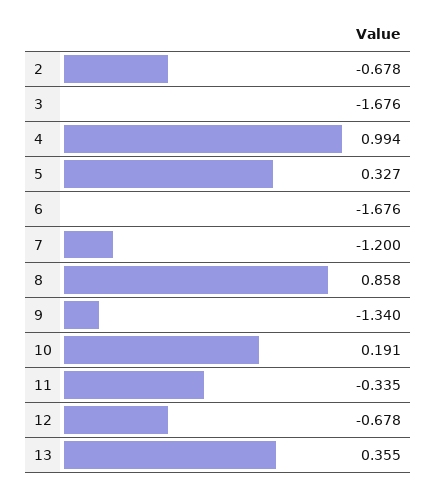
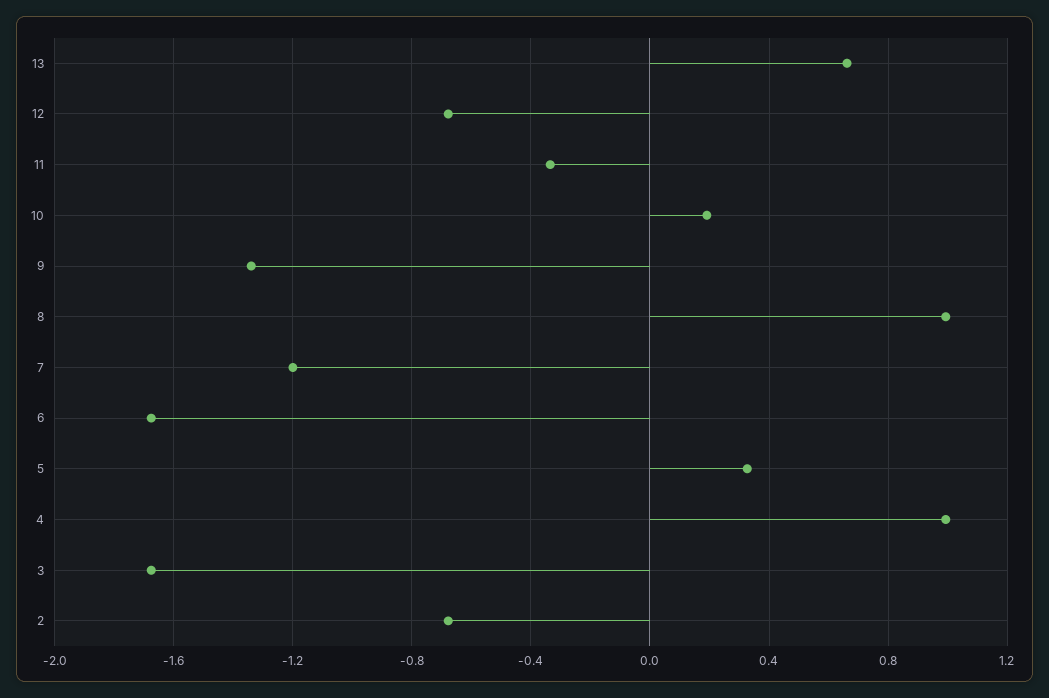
  {
    "2": -0.678,
    "3": -1.676,
    "4": 0.994,
    "5": 0.327,
    "6": -1.676,
    "7": -1.2,
-   "8": 0.858,
+   "8": 1,
    "9": -1.34,
    "10": 0.191,
    "11": -0.335,
    "12": -0.678,
-   "13": 0.355
+   "13": 0.65
  }

